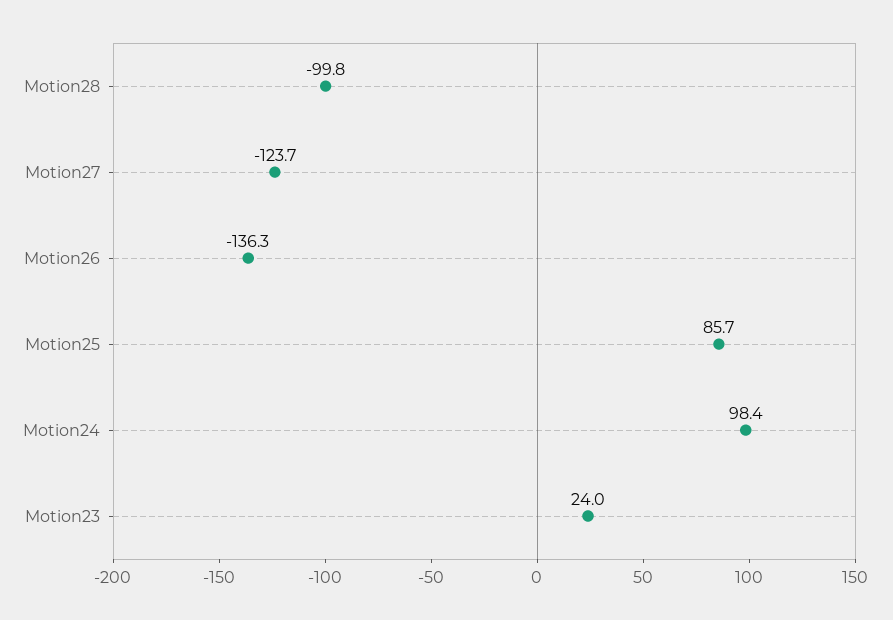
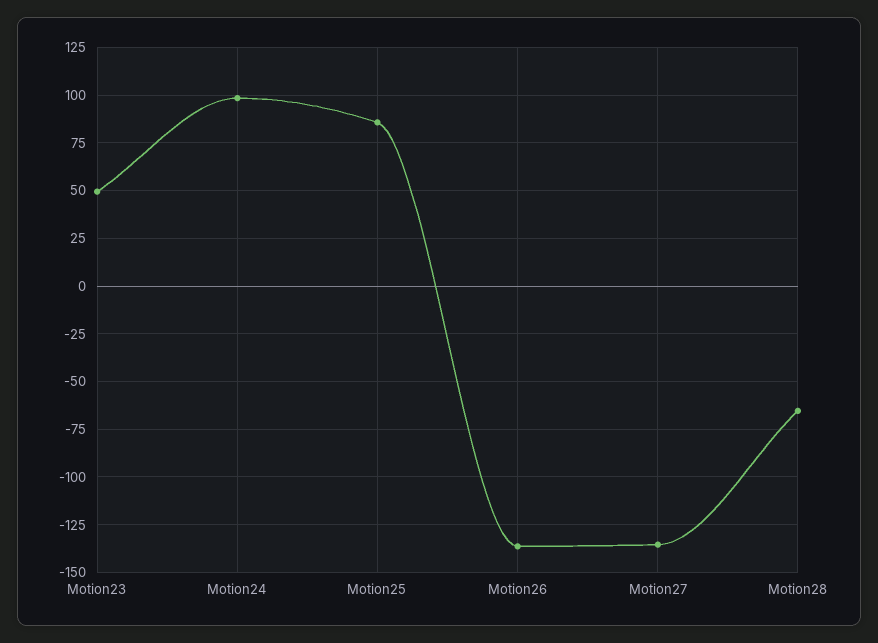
  {
-   "Motion28": -99.8,
+   "Motion28": -65,
-   "Motion27": -123.7,
+   "Motion27": -135,
    "Motion26": -136.3,
    "Motion25": 85.7,
    "Motion24": 98.4,
-   "Motion23": 24
+   "Motion23": 50
  }

